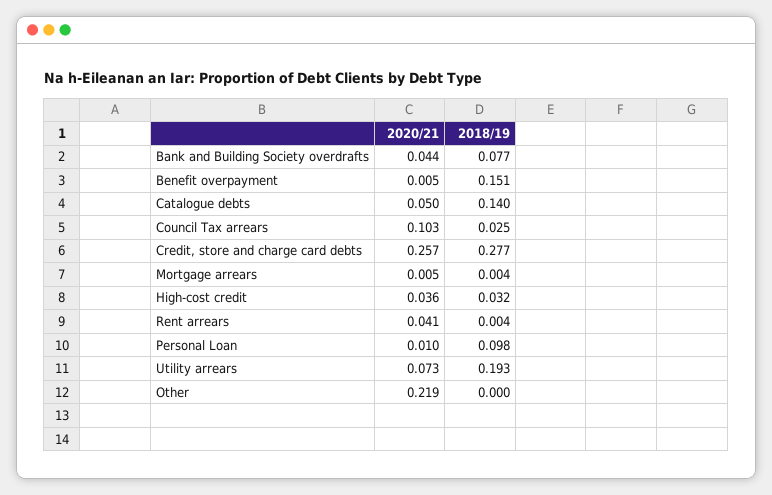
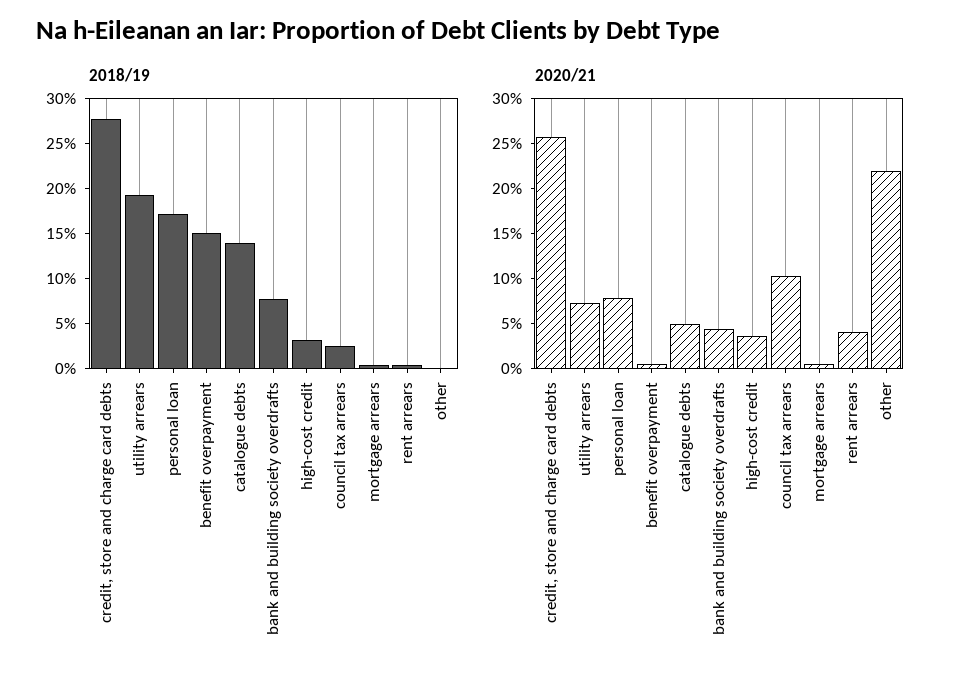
  {
    "2020/21": {
      "Bank and Building Society overdrafts": 0.044,
      "Benefit overpayment": 0.005,
      "Catalogue debts": 0.05,
      "Council Tax arrears": 0.103,
      "Credit, store and charge card debts": 0.257,
      "Mortgage arrears": 0.005,
      "High-cost credit": 0.036,
      "Rent arrears": 0.041,
-     "Personal Loan": 0.01,
+     "Personal Loan": 0.08,
      "Utility arrears": 0.073,
      "Other": 0.219
    },
    "2018/19": {
      "Bank and Building Society overdrafts": 0.077,
      "Benefit overpayment": 0.151,
      "Catalogue debts": 0.14,
      "Council Tax arrears": 0.025,
      "Credit, store and charge card debts": 0.277,
      "Mortgage arrears": 0.004,
      "High-cost credit": 0.032,
      "Rent arrears": 0.004,
-     "Personal Loan": 0.098,
+     "Personal Loan": 0.17,
      "Utility arrears": 0.193,
      "Other": 0
    }
  }

